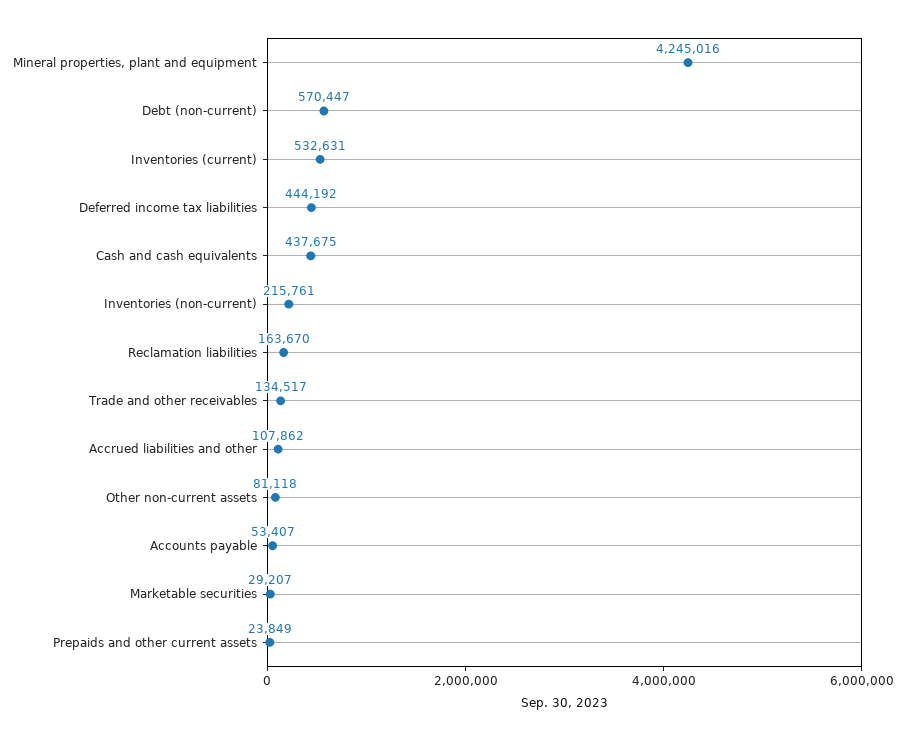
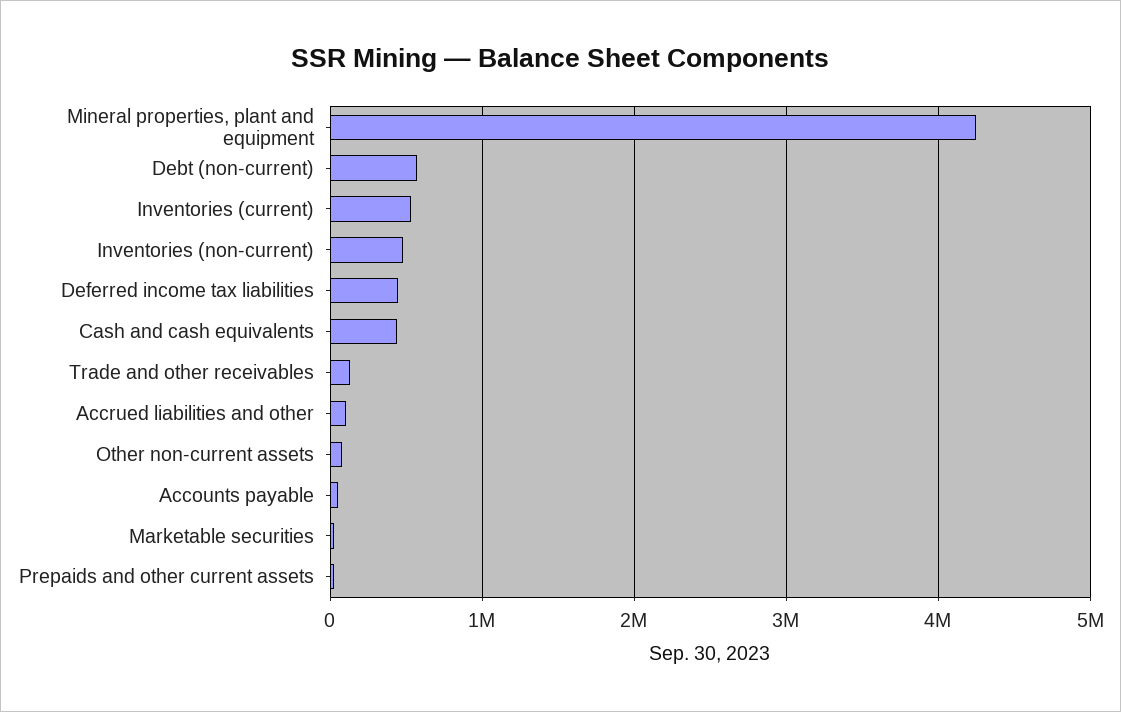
  {
    "Mineral properties, plant and equipment": 4245016,
    "Debt (non-current)": 570447,
    "Inventories (current)": 532631,
    "Deferred income tax liabilities": 444192,
    "Cash and cash equivalents": 437675,
-   "Inventories (non-current)": 215761,
+   "Inventories (non-current)": 500000,
-   "Reclamation liabilities": 163670,
    "Trade and other receivables": 134517,
    "Accrued liabilities and other": 107862,
    "Other non-current assets": 81118,
    "Accounts payable": 53407,
    "Marketable securities": 29207,
    "Prepaids and other current assets": 23849
  }

